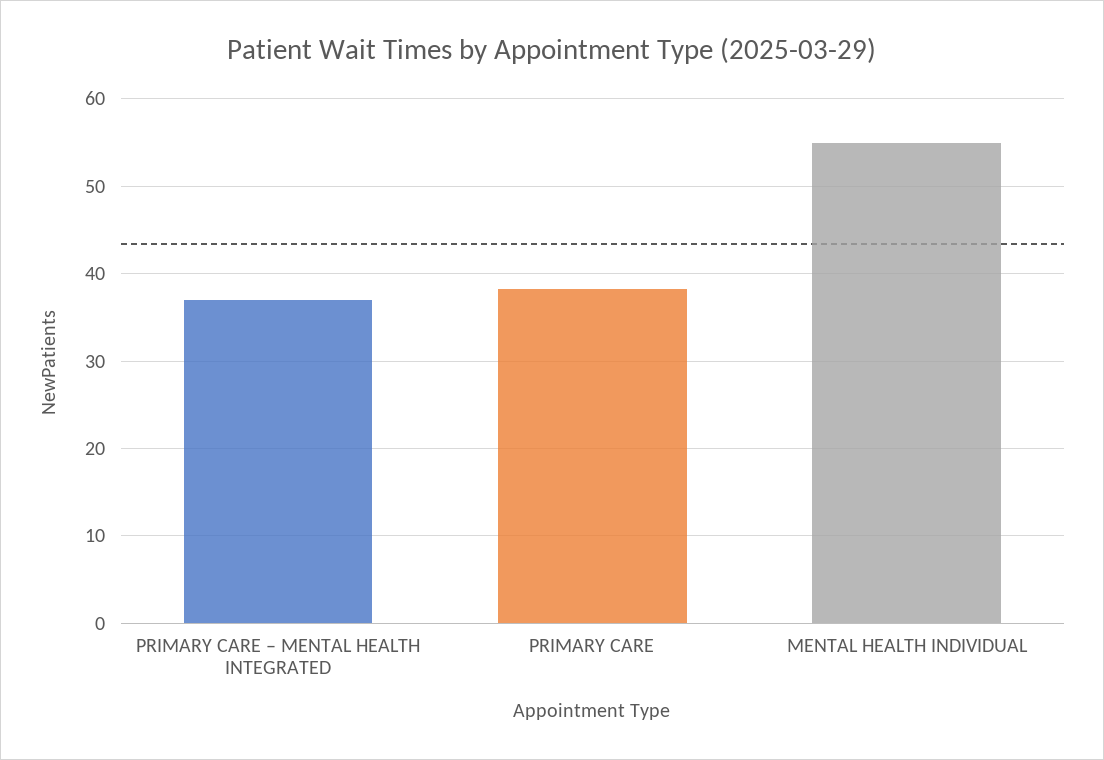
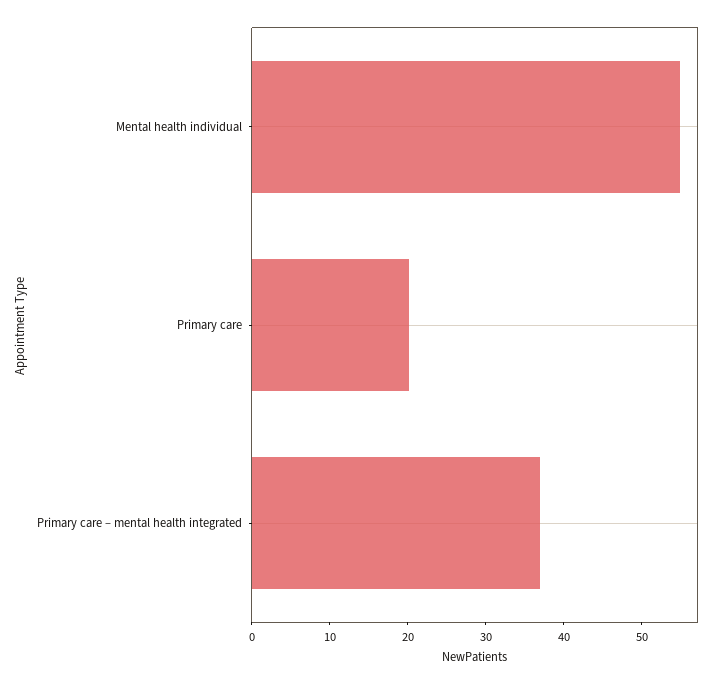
  {
    "PRIMARY CARE – MENTAL HEALTH INTEGRATED": 37,
-   "PRIMARY CARE": 38,
+   "PRIMARY CARE": 20,
    "MENTAL HEALTH INDIVIDUAL": 55
  }

